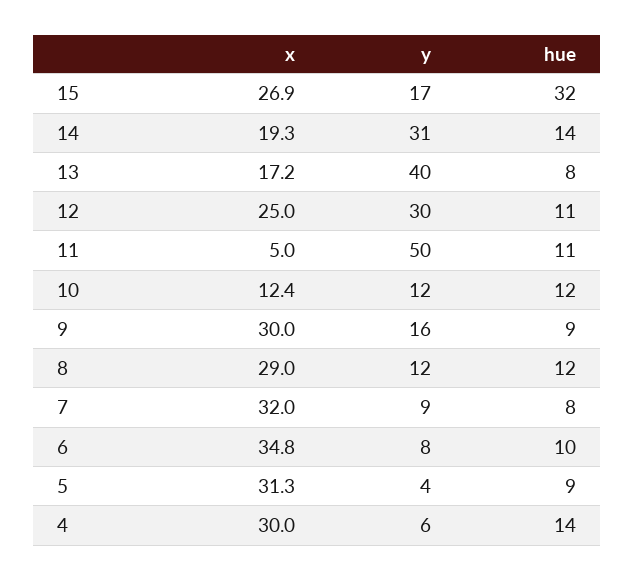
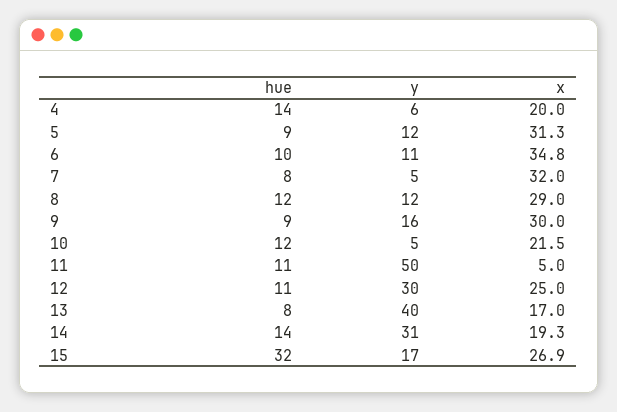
  {
    "x": {
      "15": 26.9,
      "14": 19.3,
-     "13": 17.2,
+     "13": 17,
      "12": 25,
      "11": 5,
-     "10": 12.4,
+     "10": 21.5,
      "9": 30,
      "8": 29,
      "7": 32,
      "6": 34.8,
      "5": 31.3,
-     "4": 30
+     "4": 20
    },
    "y": {
      "15": 17,
      "14": 31,
      "13": 40,
      "12": 30,
      "11": 50,
-     "10": 12,
+     "10": 5,
      "9": 16,
      "8": 12,
-     "7": 9,
+     "7": 5,
-     "6": 8,
+     "6": 11,
-     "5": 4,
+     "5": 12,
      "4": 6
    },
    "hue": {
      "15": 32,
      "14": 14,
      "13": 8,
      "12": 11,
      "11": 11,
      "10": 12,
      "9": 9,
      "8": 12,
      "7": 8,
      "6": 10,
      "5": 9,
      "4": 14
    }
  }

